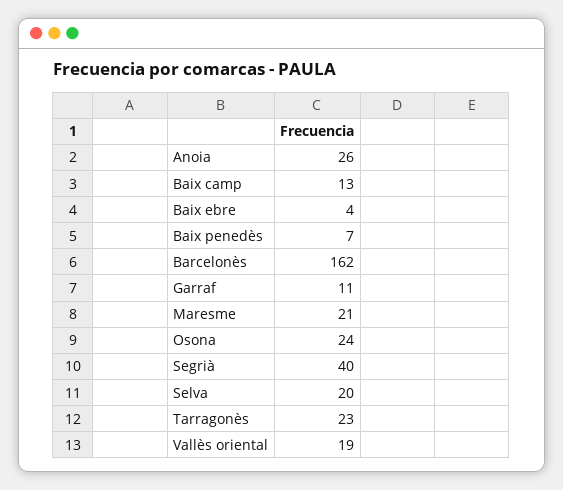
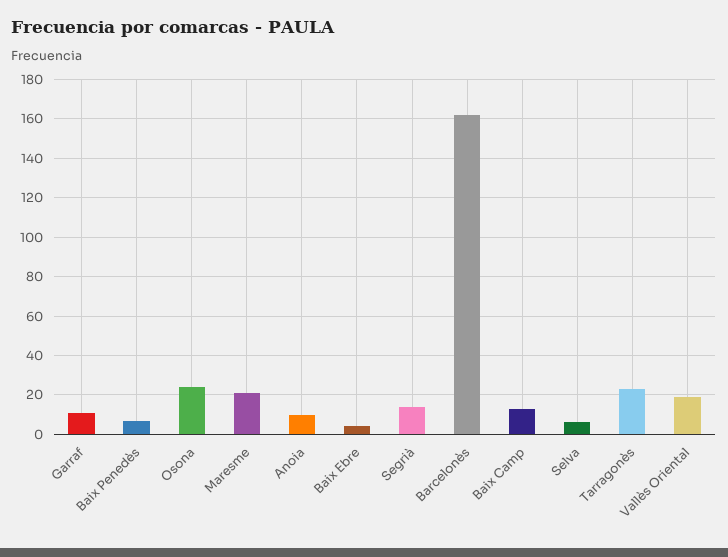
  {
-   "Anoia": 26,
+   "Anoia": 10,
    "Baix camp": 13,
    "Baix ebre": 4,
    "Baix penedès": 7,
    "Barcelonès": 162,
    "Garraf": 11,
    "Maresme": 21,
    "Osona": 24,
-   "Segrià": 40,
+   "Segrià": 15,
-   "Selva": 20,
+   "Selva": 5,
    "Tarragonès": 23,
    "Vallès oriental": 19
  }

